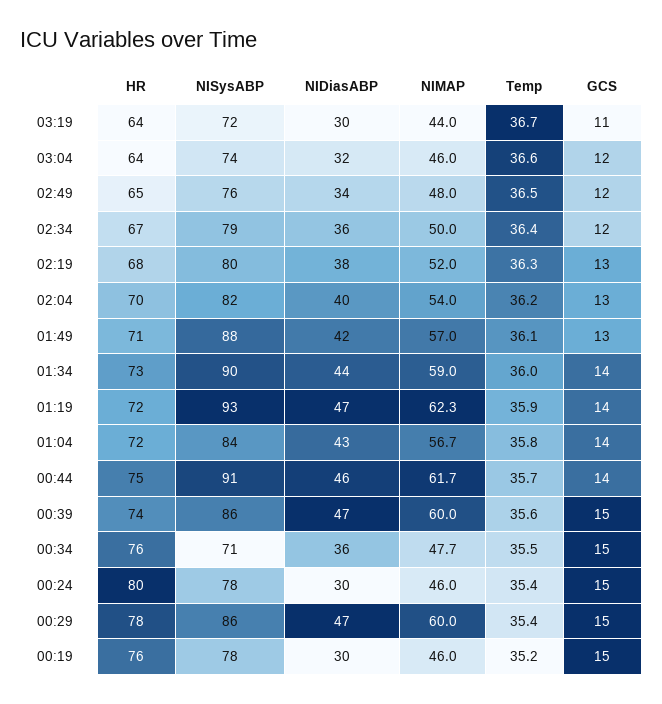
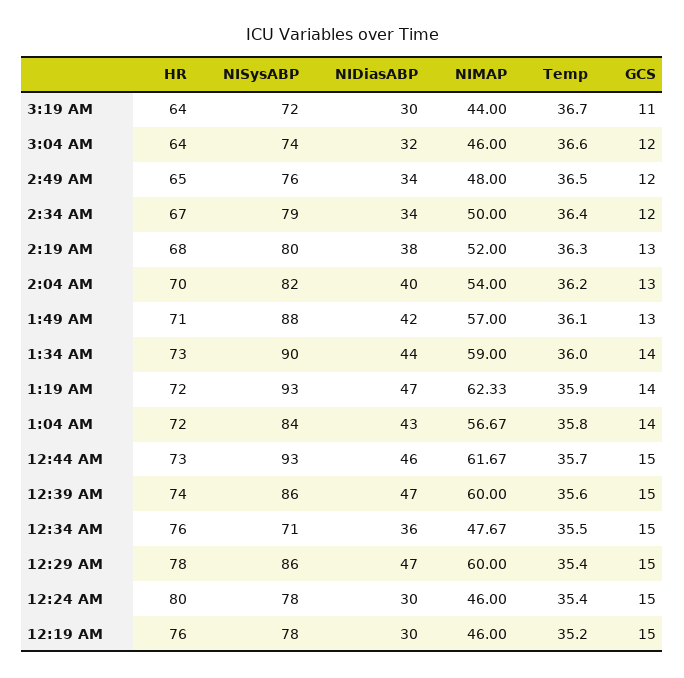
  {
    "HR": {
      "03:19": 64,
      "03:04": 64,
      "02:49": 65,
      "02:34": 67,
      "02:19": 68,
      "02:04": 70,
      "01:49": 71,
      "01:34": 73,
      "01:19": 72,
      "01:04": 72,
-     "00:44": 75,
+     "00:44": 73,
      "00:39": 74,
      "00:34": 76,
      "00:24": 80,
      "00:29": 78,
      "00:19": 76
    },
    "NISysABP": {
      "03:19": 72,
      "03:04": 74,
      "02:49": 76,
      "02:34": 79,
      "02:19": 80,
      "02:04": 82,
      "01:49": 88,
      "01:34": 90,
      "01:19": 93,
      "01:04": 84,
-     "00:44": 91,
+     "00:44": 93,
      "00:39": 86,
      "00:34": 71,
      "00:24": 78,
      "00:29": 86,
      "00:19": 78
    },
    "NIDiasABP": {
      "03:19": 30,
      "03:04": 32,
      "02:49": 34,
-     "02:34": 36,
+     "02:34": 34,
      "02:19": 38,
      "02:04": 40,
      "01:49": 42,
      "01:34": 44,
      "01:19": 47,
      "01:04": 43,
      "00:44": 46,
      "00:39": 47,
      "00:34": 36,
      "00:24": 30,
      "00:29": 47,
      "00:19": 30
    },
    "NIMAP": {
      "03:19": 44,
      "03:04": 46,
      "02:49": 48,
      "02:34": 50,
      "02:19": 52,
      "02:04": 54,
      "01:49": 57,
      "01:34": 59,
      "01:19": 62.33,
      "01:04": 56.67,
      "00:44": 61.67,
      "00:39": 60,
      "00:34": 47.67,
      "00:24": 46,
      "00:29": 60,
      "00:19": 46
    },
    "Temp": {
      "03:19": 36.7,
      "03:04": 36.6,
      "02:49": 36.5,
      "02:34": 36.4,
      "02:19": 36.3,
      "02:04": 36.2,
      "01:49": 36.1,
      "01:34": 36,
      "01:19": 35.9,
      "01:04": 35.8,
      "00:44": 35.7,
      "00:39": 35.6,
      "00:34": 35.5,
      "00:24": 35.4,
      "00:29": 35.4,
      "00:19": 35.2
    },
    "GCS": {
      "03:19": 11,
      "03:04": 12,
      "02:49": 12,
      "02:34": 12,
      "02:19": 13,
      "02:04": 13,
      "01:49": 13,
      "01:34": 14,
      "01:19": 14,
      "01:04": 14,
-     "00:44": 14,
+     "00:44": 15,
      "00:39": 15,
      "00:34": 15,
      "00:24": 15,
      "00:29": 15,
      "00:19": 15
    }
  }

